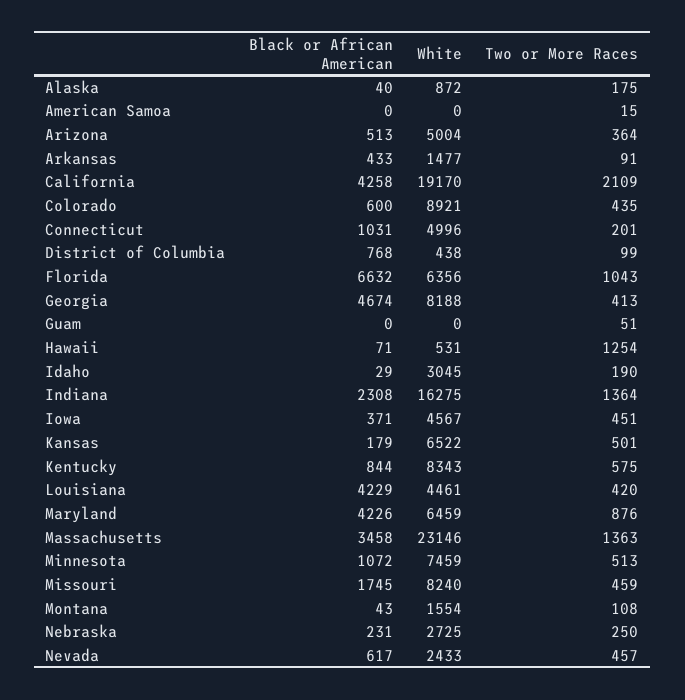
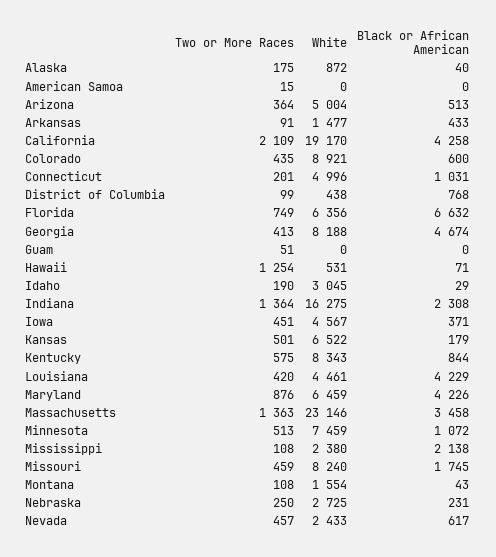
  {
    "Black or African American": {
      "Alaska": 40,
      "American Samoa": 0,
      "Arizona": 513,
      "Arkansas": 433,
      "California": 4258,
      "Colorado": 600,
      "Connecticut": 1031,
      "District of Columbia": 768,
      "Florida": 6632,
      "Georgia": 4674,
      "Guam": 0,
      "Hawaii": 71,
      "Idaho": 29,
      "Indiana": 2308,
      "Iowa": 371,
      "Kansas": 179,
      "Kentucky": 844,
      "Louisiana": 4229,
      "Maryland": 4226,
      "Massachusetts": 3458,
      "Minnesota": 1072,
      "Missouri": 1745,
      "Montana": 43,
      "Nebraska": 231,
-     "Nevada": 617
+     "Nevada": 617,
+     "Mississippi": 2138
    },
    "White": {
      "Alaska": 872,
      "American Samoa": 0,
      "Arizona": 5004,
      "Arkansas": 1477,
      "California": 19170,
      "Colorado": 8921,
      "Connecticut": 4996,
      "District of Columbia": 438,
      "Florida": 6356,
      "Georgia": 8188,
      "Guam": 0,
      "Hawaii": 531,
      "Idaho": 3045,
      "Indiana": 16275,
      "Iowa": 4567,
      "Kansas": 6522,
      "Kentucky": 8343,
      "Louisiana": 4461,
      "Maryland": 6459,
      "Massachusetts": 23146,
      "Minnesota": 7459,
      "Missouri": 8240,
      "Montana": 1554,
      "Nebraska": 2725,
-     "Nevada": 2433
+     "Nevada": 2433,
+     "Mississippi": 2380
    },
    "Two or More Races": {
      "Alaska": 175,
      "American Samoa": 15,
      "Arizona": 364,
      "Arkansas": 91,
      "California": 2109,
      "Colorado": 435,
      "Connecticut": 201,
      "District of Columbia": 99,
-     "Florida": 1043,
+     "Florida": 749,
      "Georgia": 413,
      "Guam": 51,
      "Hawaii": 1254,
      "Idaho": 190,
      "Indiana": 1364,
      "Iowa": 451,
      "Kansas": 501,
      "Kentucky": 575,
      "Louisiana": 420,
      "Maryland": 876,
      "Massachusetts": 1363,
      "Minnesota": 513,
      "Missouri": 459,
      "Montana": 108,
      "Nebraska": 250,
-     "Nevada": 457
+     "Nevada": 457,
+     "Mississippi": 108
    }
  }

